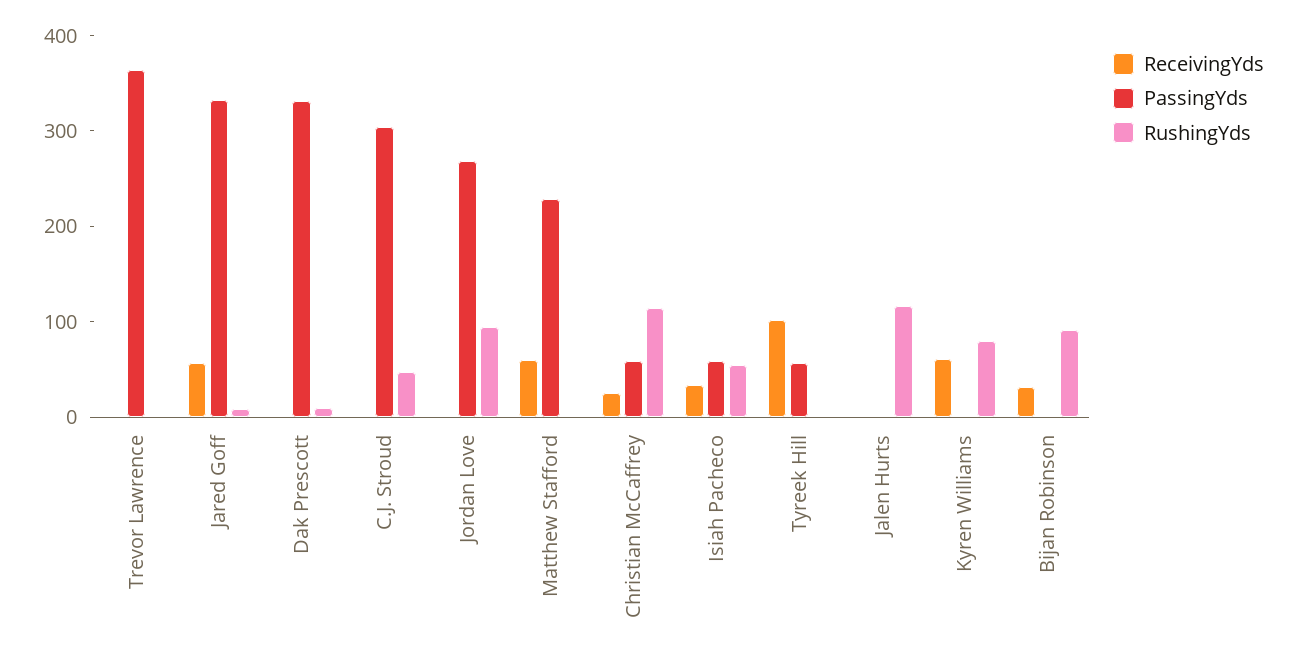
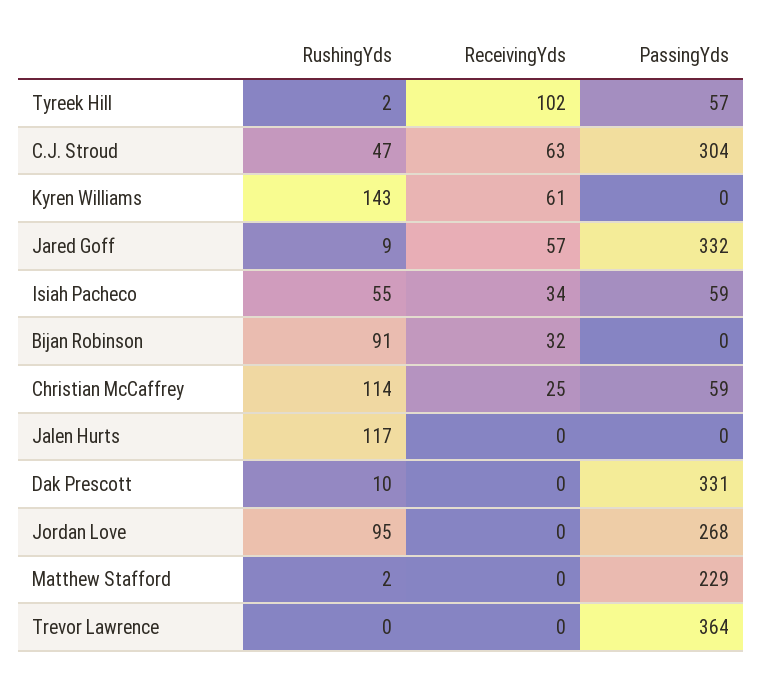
  {
    "ReceivingYds": {
      "Trevor Lawrence": 0,
      "Jared Goff": 57,
      "Dak Prescott": 0,
-     "C.J. Stroud": 0,
+     "C.J. Stroud": 63,
      "Jordan Love": 0,
-     "Matthew Stafford": 60,
+     "Matthew Stafford": 0,
      "Christian McCaffrey": 25,
      "Isiah Pacheco": 34,
      "Tyreek Hill": 102,
      "Jalen Hurts": 0,
      "Kyren Williams": 61,
      "Bijan Robinson": 32
    },
    "PassingYds": {
      "Trevor Lawrence": 364,
      "Jared Goff": 332,
      "Dak Prescott": 331,
      "C.J. Stroud": 304,
      "Jordan Love": 268,
      "Matthew Stafford": 229,
      "Christian McCaffrey": 59,
      "Isiah Pacheco": 59,
      "Tyreek Hill": 57,
      "Jalen Hurts": 0,
      "Kyren Williams": 0,
      "Bijan Robinson": 0
    },
    "RushingYds": {
      "Trevor Lawrence": 0,
      "Jared Goff": 9,
      "Dak Prescott": 10,
      "C.J. Stroud": 47,
      "Jordan Love": 95,
      "Matthew Stafford": 2,
      "Christian McCaffrey": 114,
      "Isiah Pacheco": 55,
      "Tyreek Hill": 2,
      "Jalen Hurts": 117,
-     "Kyren Williams": 80,
+     "Kyren Williams": 143,
      "Bijan Robinson": 91
    }
  }

